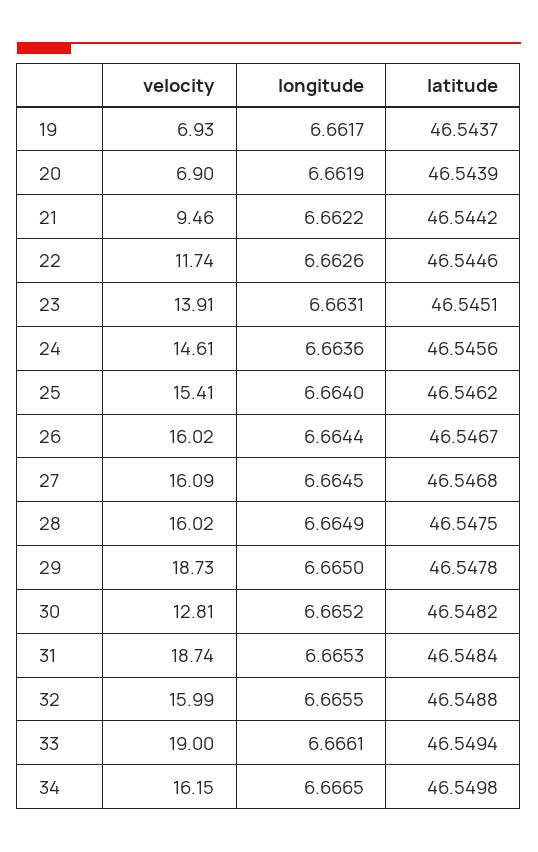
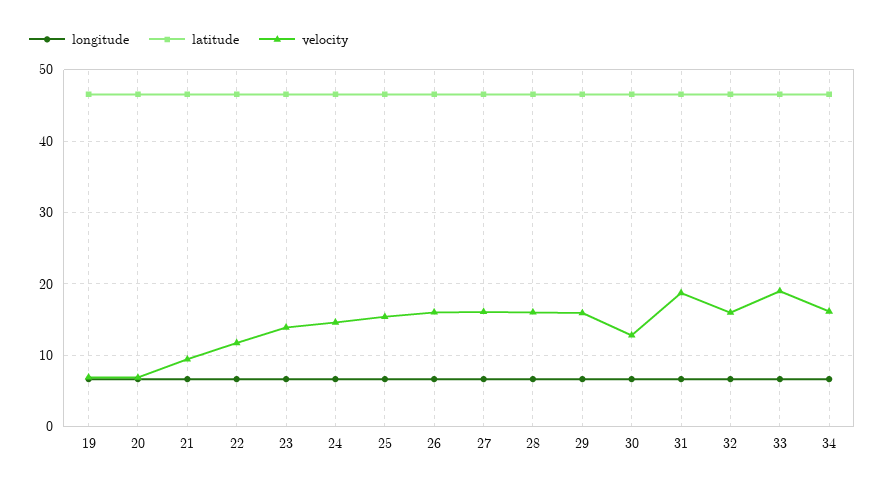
  {
    "velocity": {
      "19": 6.93,
      "20": 6.9,
      "21": 9.46,
      "22": 11.74,
      "23": 13.91,
      "24": 14.61,
      "25": 15.41,
      "26": 16.02,
      "27": 16.09,
      "28": 16.02,
-     "29": 18.73,
+     "29": 16,
      "30": 12.81,
      "31": 18.74,
      "32": 15.99,
      "33": 19,
      "34": 16.15
    },
    "longitude": {
      "19": 6.6617,
      "20": 6.6619,
      "21": 6.6622,
      "22": 6.6626,
      "23": 6.6631,
      "24": 6.6636,
      "25": 6.664,
      "26": 6.6644,
      "27": 6.6645,
      "28": 6.6649,
      "29": 6.665,
      "30": 6.6652,
      "31": 6.6653,
      "32": 6.6655,
      "33": 6.6661,
      "34": 6.6665
    },
    "latitude": {
      "19": 46.5437,
      "20": 46.5439,
      "21": 46.5442,
      "22": 46.5446,
      "23": 46.5451,
      "24": 46.5456,
      "25": 46.5462,
      "26": 46.5467,
      "27": 46.5468,
      "28": 46.5475,
      "29": 46.5478,
      "30": 46.5482,
      "31": 46.5484,
      "32": 46.5488,
      "33": 46.5494,
      "34": 46.5498
    }
  }

